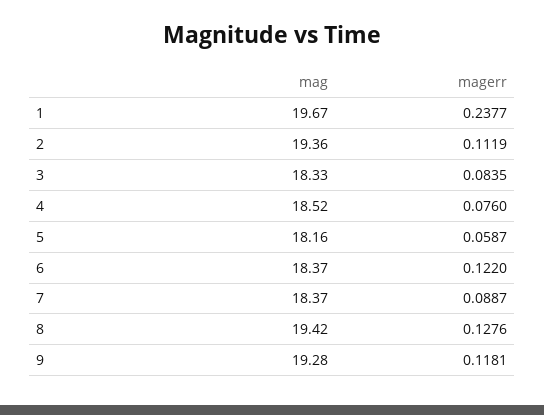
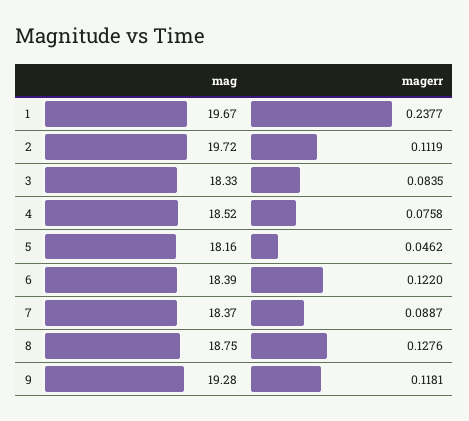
  {
    "mag": {
      "1": 19.67,
-     "2": 19.36,
+     "2": 19.72,
      "3": 18.33,
      "4": 18.52,
      "5": 18.16,
-     "6": 18.37,
+     "6": 18.39,
      "7": 18.37,
-     "8": 19.42,
+     "8": 18.75,
      "9": 19.28
    },
    "magerr": {
      "1": 0.2377,
      "2": 0.1119,
      "3": 0.0835,
-     "4": 0.076,
+     "4": 0.0758,
-     "5": 0.0587,
+     "5": 0.0462,
      "6": 0.122,
      "7": 0.0887,
      "8": 0.1276,
      "9": 0.1181
    }
  }

